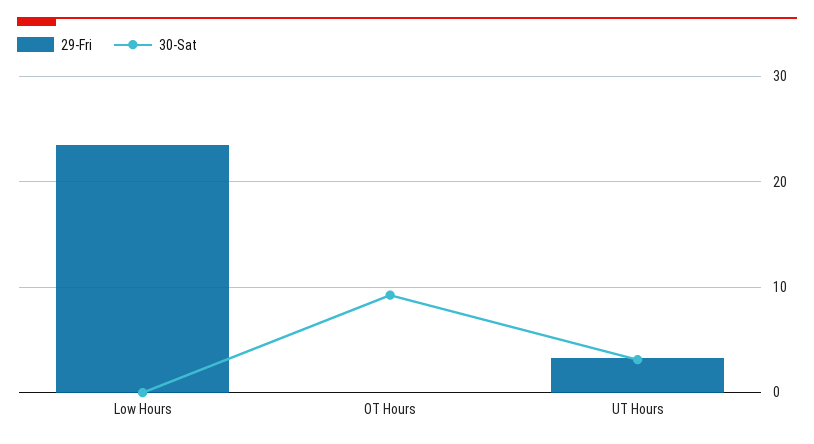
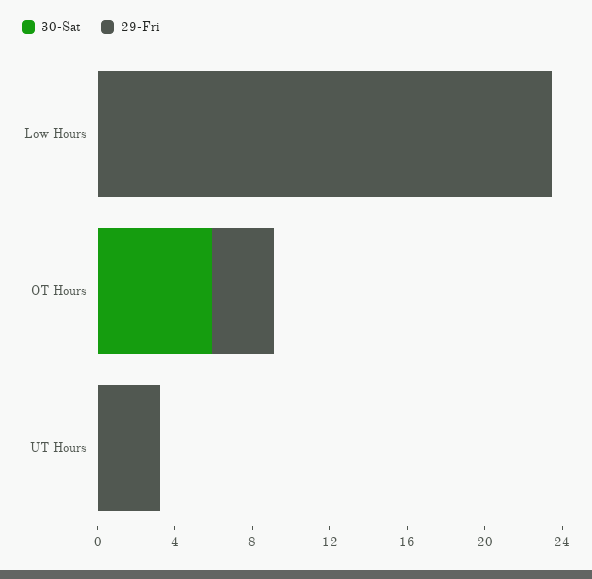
  {
    "29-Fri": {
      "Low Hours": 23,
-     "OT Hours": 0,
+     "OT Hours": 3,
      "UT Hours": 3
    },
    "30-Sat": {
      "Low Hours": 0,
-     "OT Hours": 9,
+     "OT Hours": 6,
-     "UT Hours": 3
+     "UT Hours": 0
    }
  }

